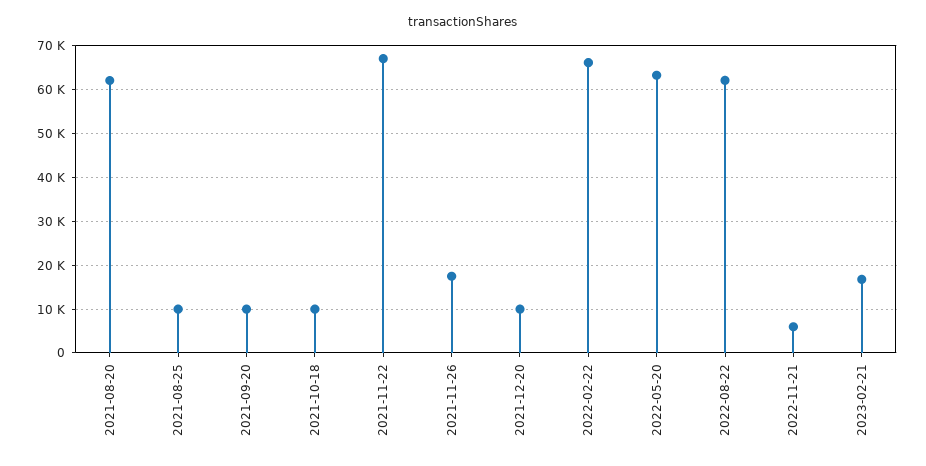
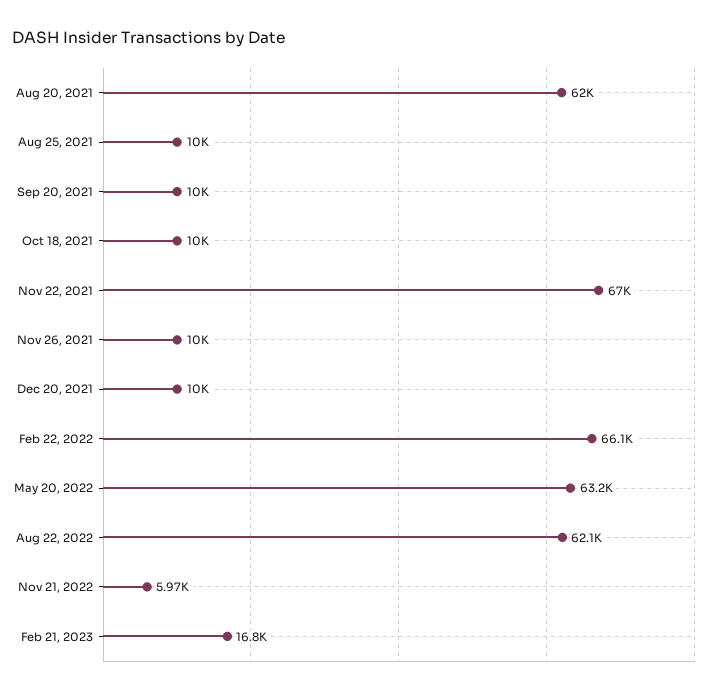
  {
    "2021-08-20": 62000,
    "2021-08-25": 10000,
    "2021-09-20": 10000,
    "2021-10-18": 10000,
    "2021-11-22": 67000,
-   "2021-11-26": 18000,
+   "2021-11-26": 10000,
    "2021-12-20": 10000,
    "2022-02-22": 66100,
    "2022-05-20": 63200,
    "2022-08-22": 62100,
    "2022-11-21": 5970,
    "2023-02-21": 16800
  }

